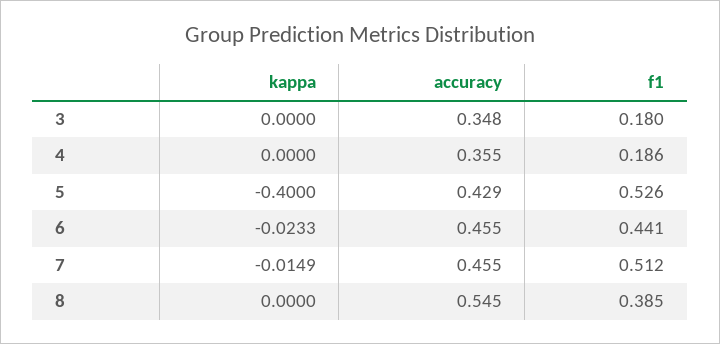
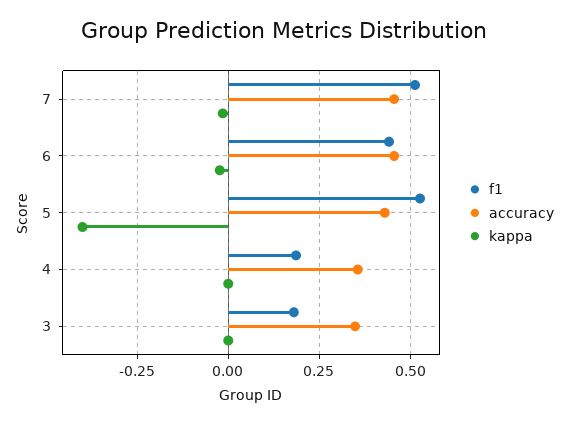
  {
    "kappa": {
      "3": 0,
      "4": 0,
      "5": -0.4,
      "6": -0.0233,
-     "7": -0.0149,
+     "7": -0.0149
-     "8": 0
    },
    "accuracy": {
      "3": 0.348,
      "4": 0.355,
      "5": 0.429,
      "6": 0.455,
-     "7": 0.455,
+     "7": 0.455
-     "8": 0.545
    },
    "f1": {
      "3": 0.18,
      "4": 0.186,
      "5": 0.526,
      "6": 0.441,
-     "7": 0.512,
+     "7": 0.512
-     "8": 0.385
    }
  }

